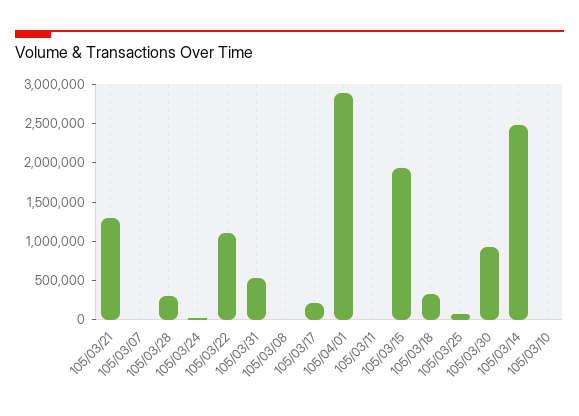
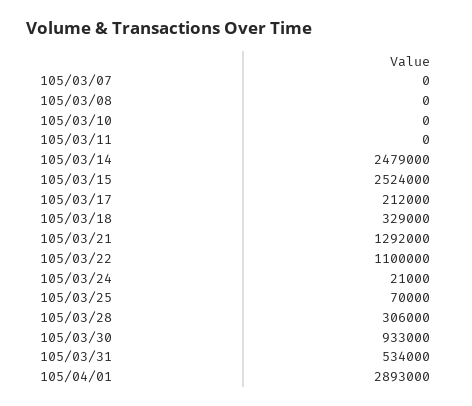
  {
    "105/03/21": 1292000,
    "105/03/07": 0,
    "105/03/28": 306000,
    "105/03/24": 21000,
    "105/03/22": 1100000,
    "105/03/31": 534000,
    "105/03/08": 0,
    "105/03/17": 212000,
    "105/04/01": 2893000,
    "105/03/11": 0,
-   "105/03/15": 2000000,
+   "105/03/15": 2524000,
    "105/03/18": 329000,
    "105/03/25": 70000,
    "105/03/30": 933000,
    "105/03/14": 2479000,
    "105/03/10": 0
  }

